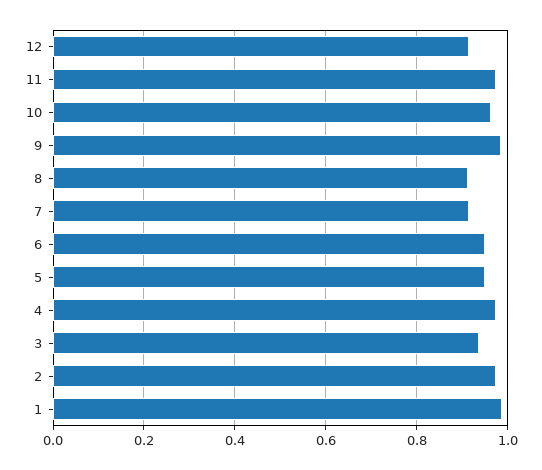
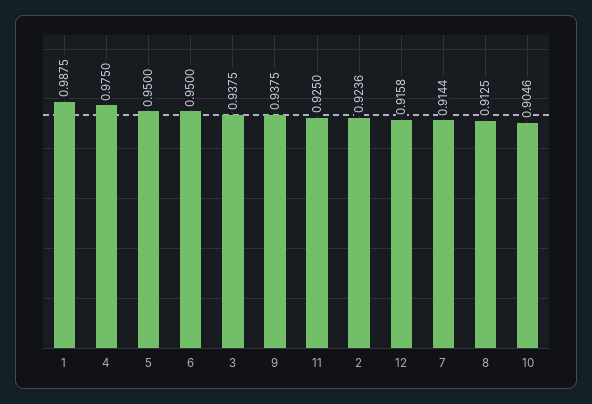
  {
    "12": 0.9158,
-   "11": 0.98,
+   "11": 0.925,
-   "10": 0.96,
+   "10": 0.9046,
-   "9": 0.98,
+   "9": 0.9375,
    "8": 0.9125,
    "7": 0.9144,
    "6": 0.95,
    "5": 0.95,
    "4": 0.975,
    "3": 0.9375,
-   "2": 0.98,
+   "2": 0.9236,
    "1": 0.9875
  }

